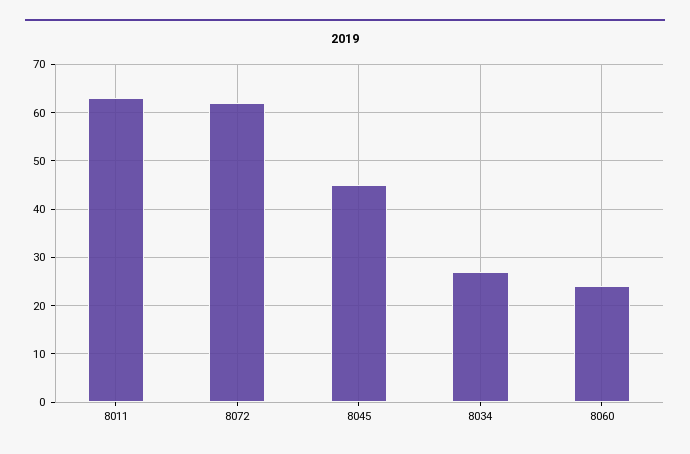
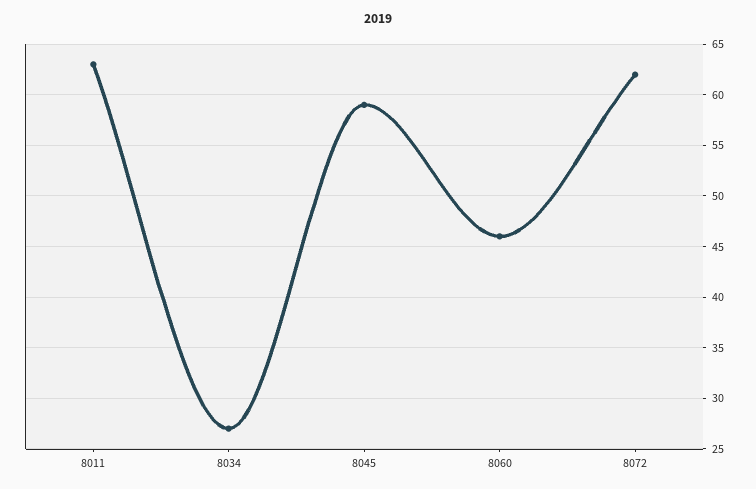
  {
    "8011": 63,
    "8072": 62,
-   "8045": 45,
+   "8045": 59,
    "8034": 27,
-   "8060": 25
+   "8060": 46
  }

